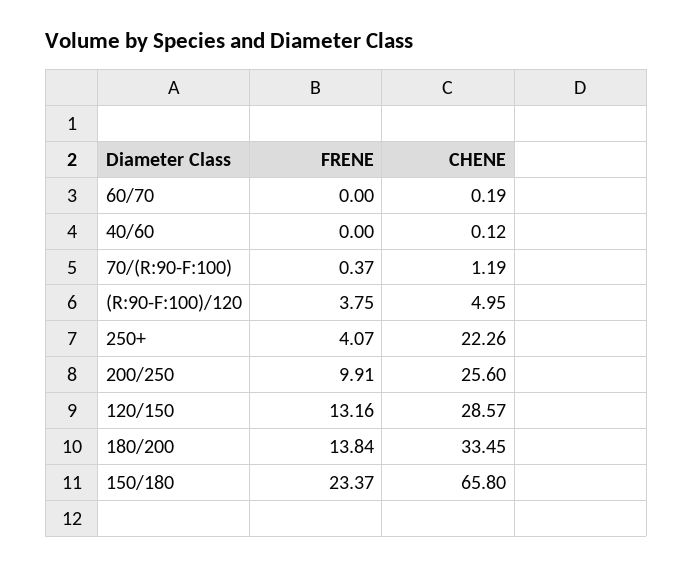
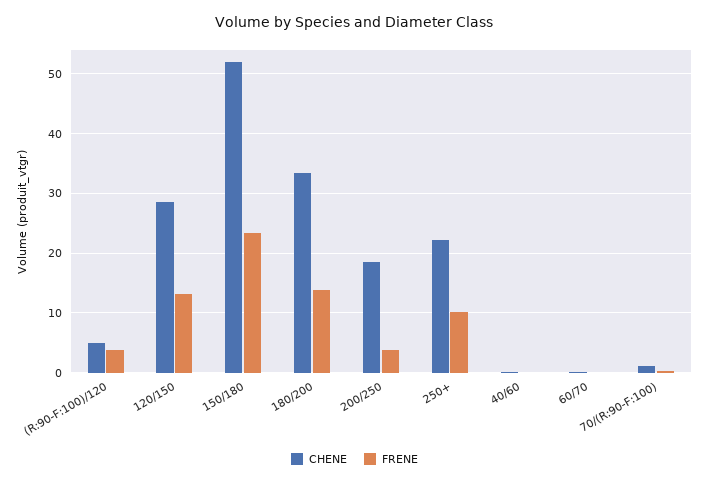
  {
    "FRENE": {
      "60/70": 0,
      "40/60": 0,
      "70/(R:90-F:100)": 0.37,
      "(R:90-F:100)/120": 3.75,
-     "250+": 4.07,
+     "250+": 10,
-     "200/250": 9.91,
+     "200/250": 4,
      "120/150": 13.16,
      "180/200": 13.84,
      "150/180": 23.37
    },
    "CHENE": {
      "60/70": 0.19,
      "40/60": 0.12,
      "70/(R:90-F:100)": 1.19,
      "(R:90-F:100)/120": 4.95,
      "250+": 22.26,
-     "200/250": 25.6,
+     "200/250": 18,
      "120/150": 28.57,
      "180/200": 33.45,
-     "150/180": 65.8
+     "150/180": 52
    }
  }

